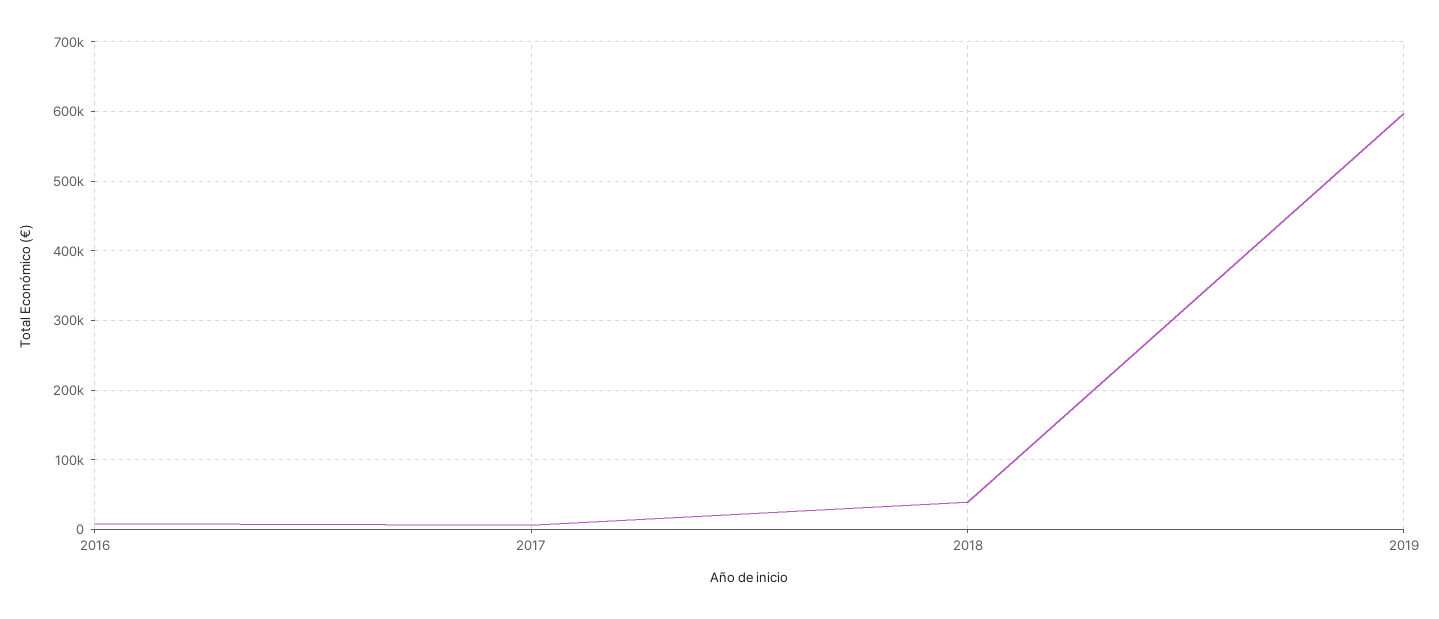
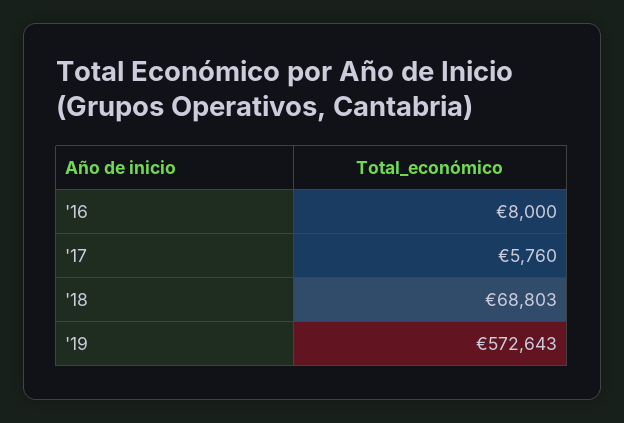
  {
    "2016": 8000,
    "2017": 5760,
-   "2018": 40000,
+   "2018": 68803,
-   "2019": 600000
+   "2019": 572643
  }

